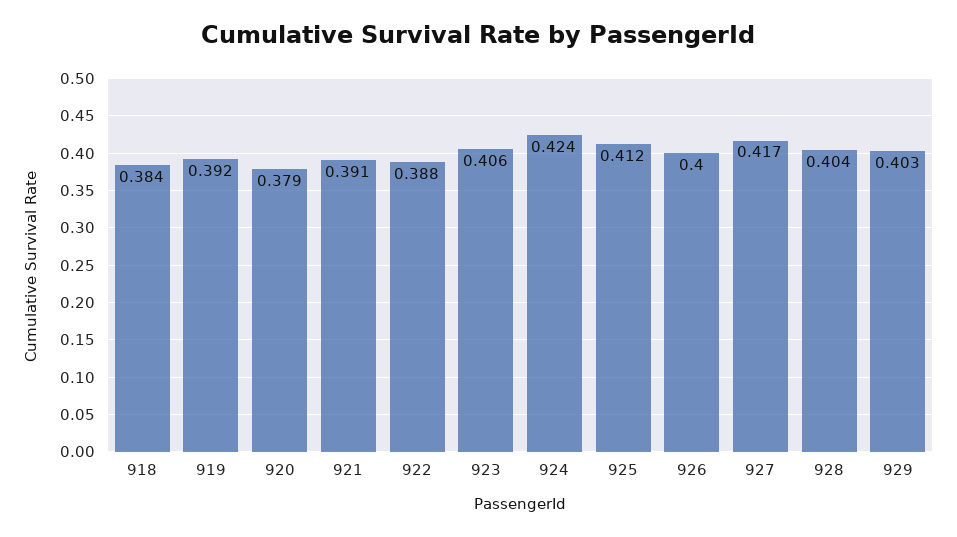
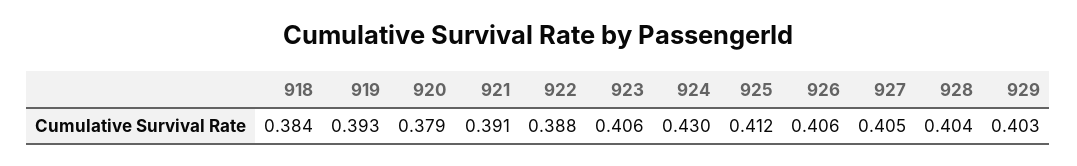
  {
    "918": 0.384,
-   "919": 0.392,
+   "919": 0.393,
    "920": 0.379,
    "921": 0.391,
    "922": 0.388,
    "923": 0.406,
-   "924": 0.424,
+   "924": 0.43,
    "925": 0.412,
-   "926": 0.4,
+   "926": 0.406,
-   "927": 0.417,
+   "927": 0.405,
    "928": 0.404,
    "929": 0.403
  }

